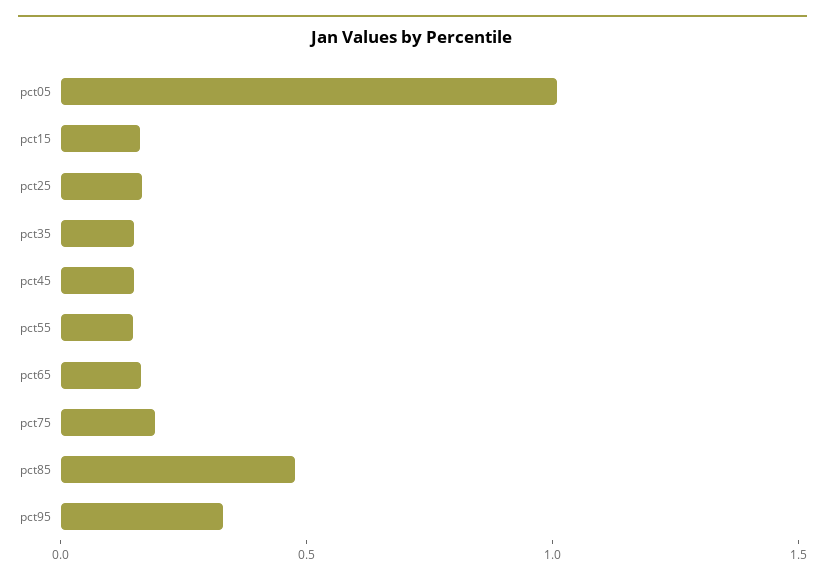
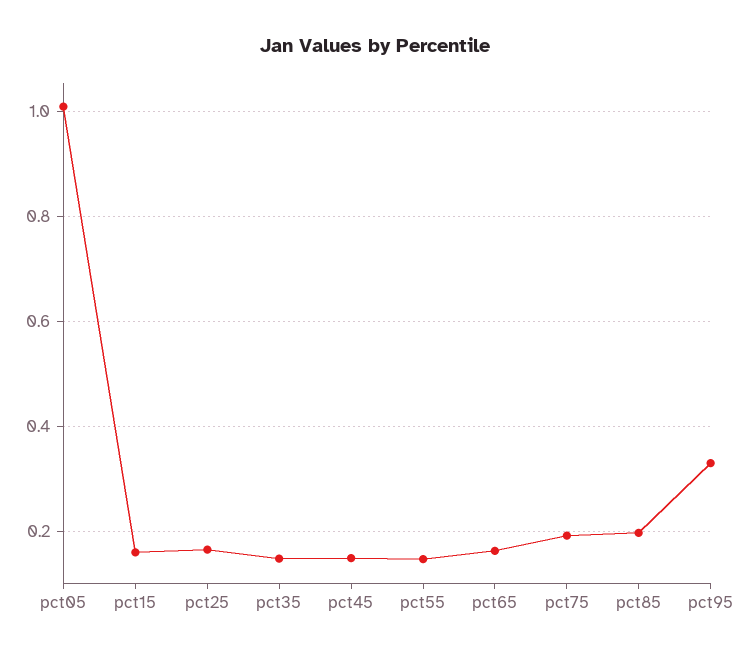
  {
    "pct05": 1,
    "pct15": 0.16,
    "pct25": 0.16,
    "pct35": 0.14,
    "pct45": 0.14,
    "pct55": 0.14,
    "pct65": 0.16,
    "pct75": 0.2,
-   "pct85": 0.5,
+   "pct85": 0.2,
    "pct95": 0.34
  }

